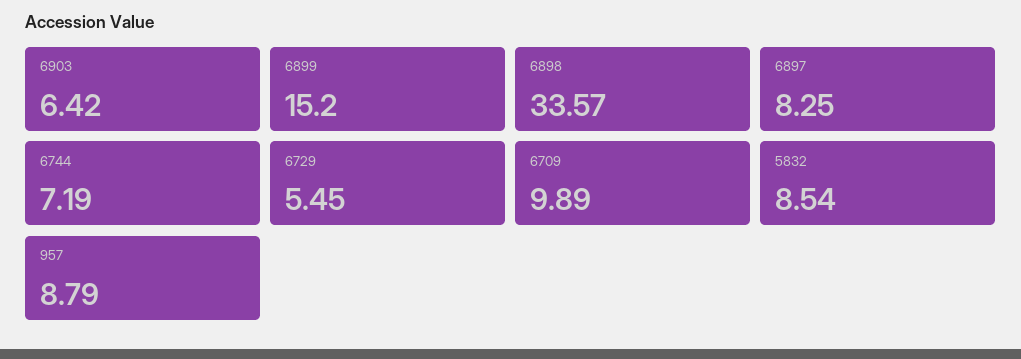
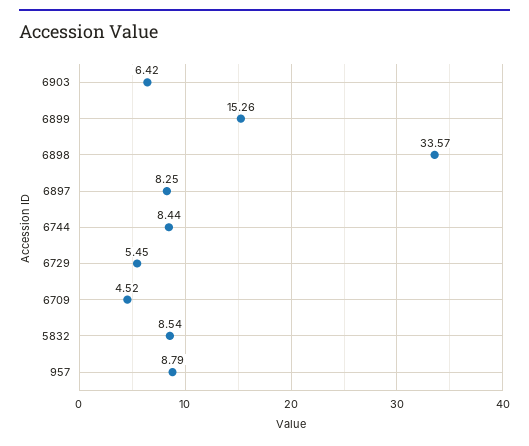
  {
    "6903": 6.42,
-   "6899": 15.2,
+   "6899": 15.26,
    "6898": 33.57,
    "6897": 8.25,
-   "6744": 7.19,
+   "6744": 8.44,
    "6729": 5.45,
-   "6709": 9.89,
+   "6709": 4.52,
    "5832": 8.54,
    "957": 8.79
  }

